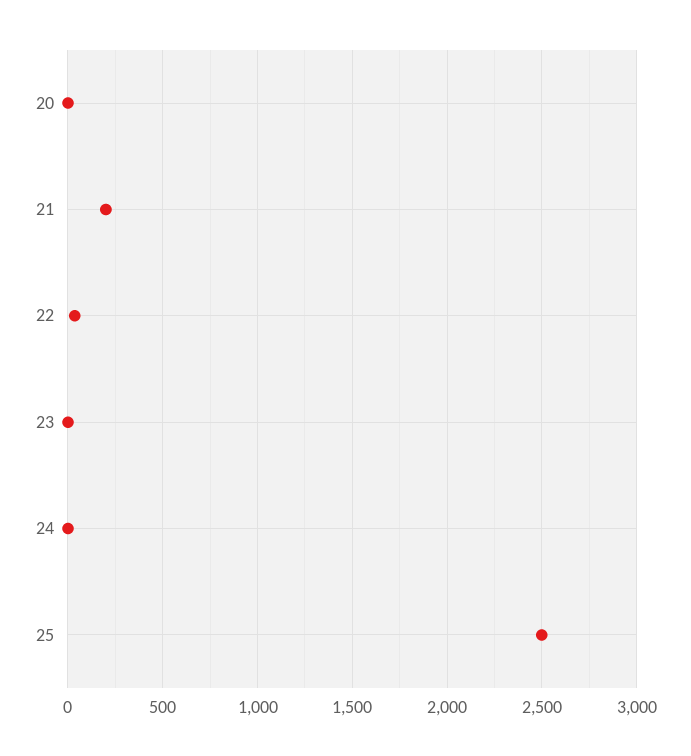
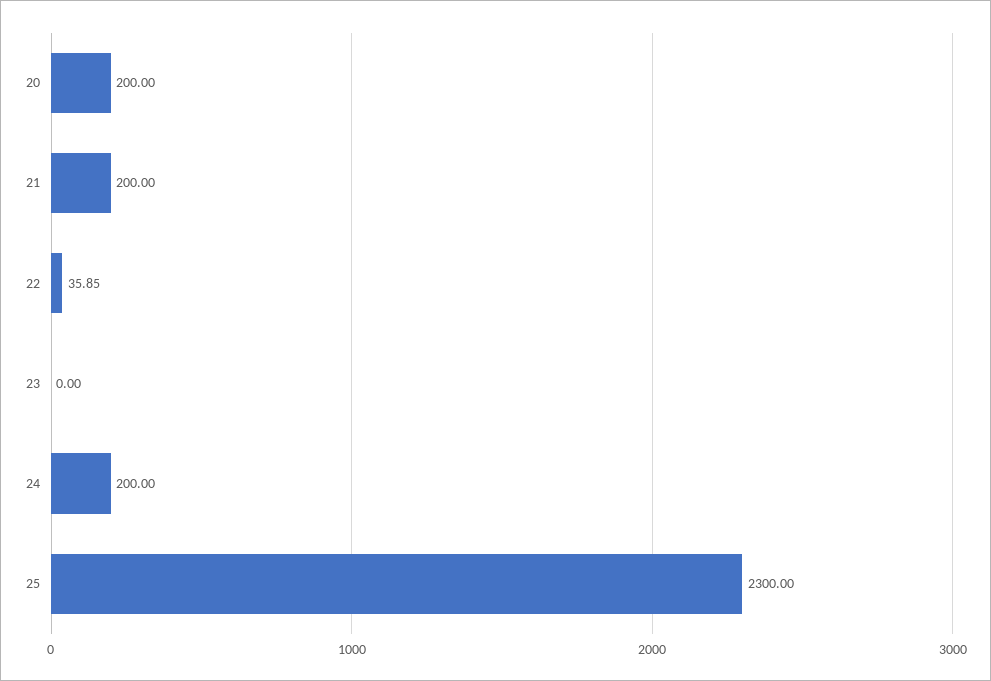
  {
-   "20": 0,
+   "20": 200,
    "21": 200,
    "22": 35.85,
    "23": 0,
-   "24": 0,
+   "24": 200,
-   "25": 2500
+   "25": 2300
  }

